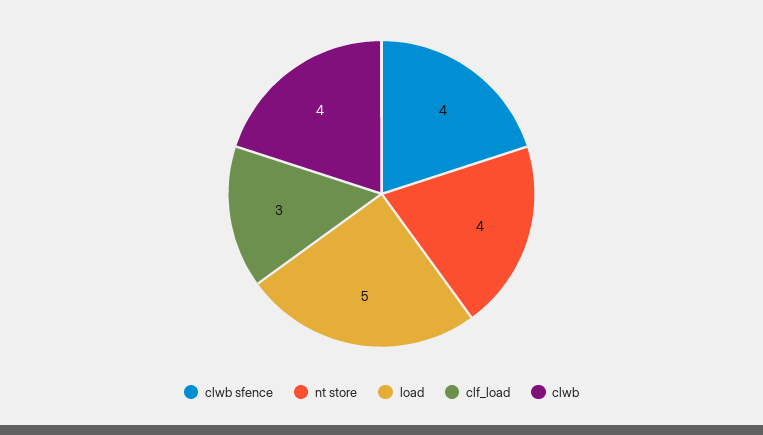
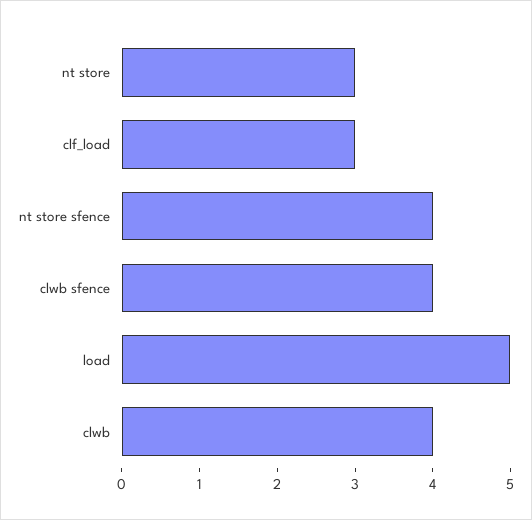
  {
    "clwb sfence": 4,
-   "nt store": 4,
+   "nt store": 3,
    "load": 5,
    "clf_load": 3,
-   "clwb": 4
+   "clwb": 4,
+   "nt store sfence": 4
  }

